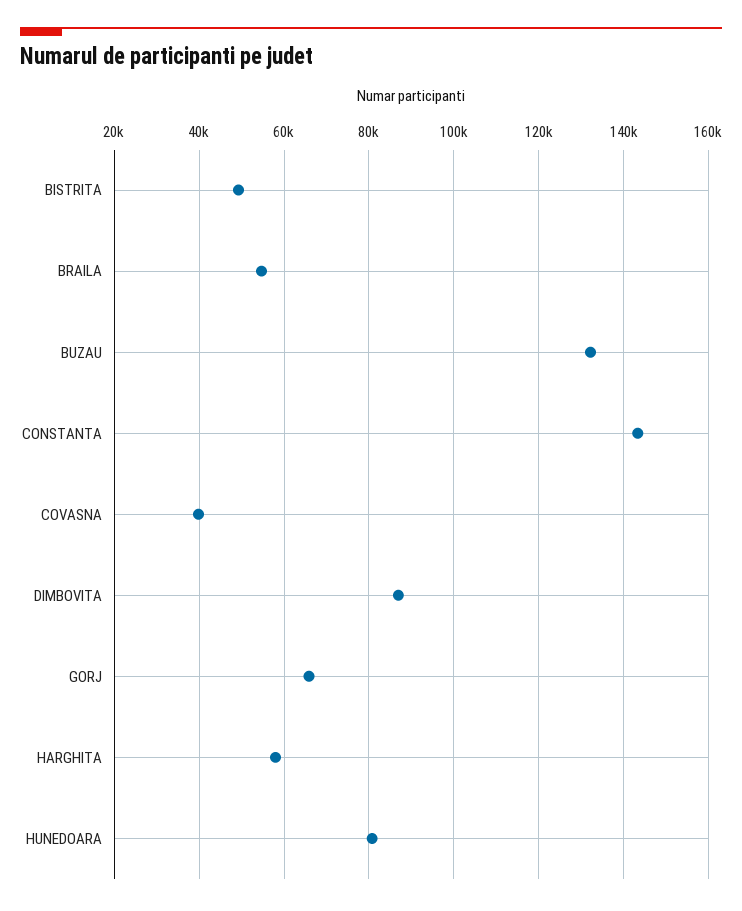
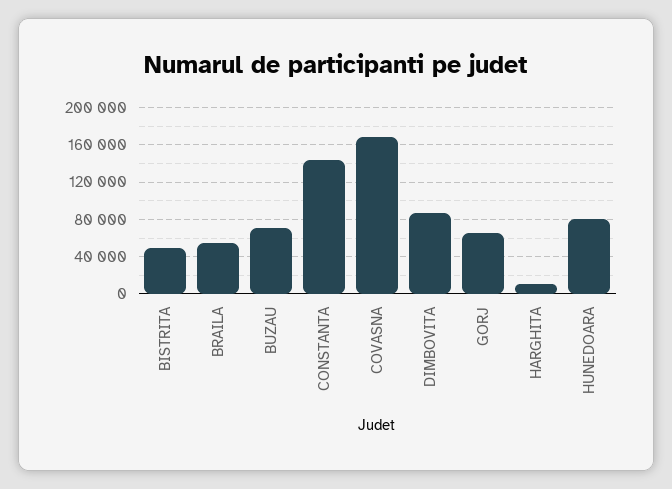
  {
    "BISTRITA": 50000,
    "BRAILA": 54000,
-   "BUZAU": 132000,
+   "BUZAU": 70000,
    "CONSTANTA": 144000,
-   "COVASNA": 40000,
+   "COVASNA": 170000,
    "DIMBOVITA": 86000,
    "GORJ": 66000,
-   "HARGHITA": 58000,
+   "HARGHITA": 10000,
    "HUNEDOARA": 80000
  }

